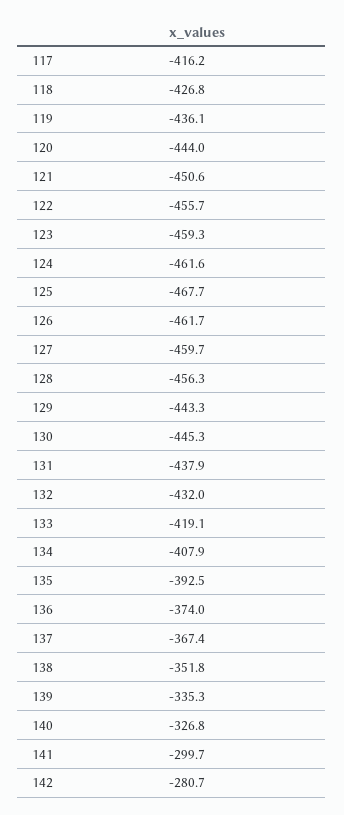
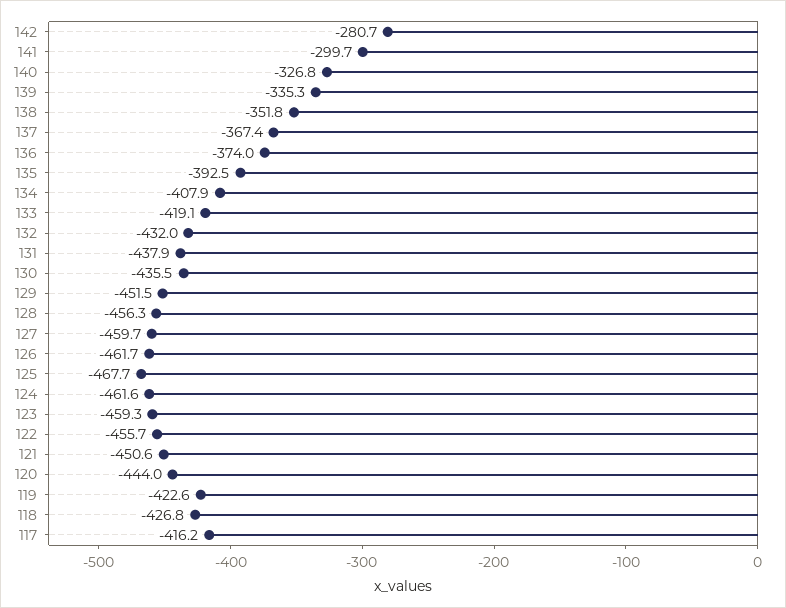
  {
    "117": -416.2,
    "118": -426.8,
-   "119": -436.1,
+   "119": -422.6,
    "120": -444,
    "121": -450.6,
    "122": -455.7,
    "123": -459.3,
    "124": -461.6,
    "125": -467.7,
    "126": -461.7,
    "127": -459.7,
    "128": -456.3,
-   "129": -443.3,
+   "129": -451.5,
-   "130": -445.3,
+   "130": -435.5,
    "131": -437.9,
    "132": -432,
    "133": -419.1,
    "134": -407.9,
    "135": -392.5,
    "136": -374,
    "137": -367.4,
    "138": -351.8,
    "139": -335.3,
    "140": -326.8,
    "141": -299.7,
    "142": -280.7
  }

